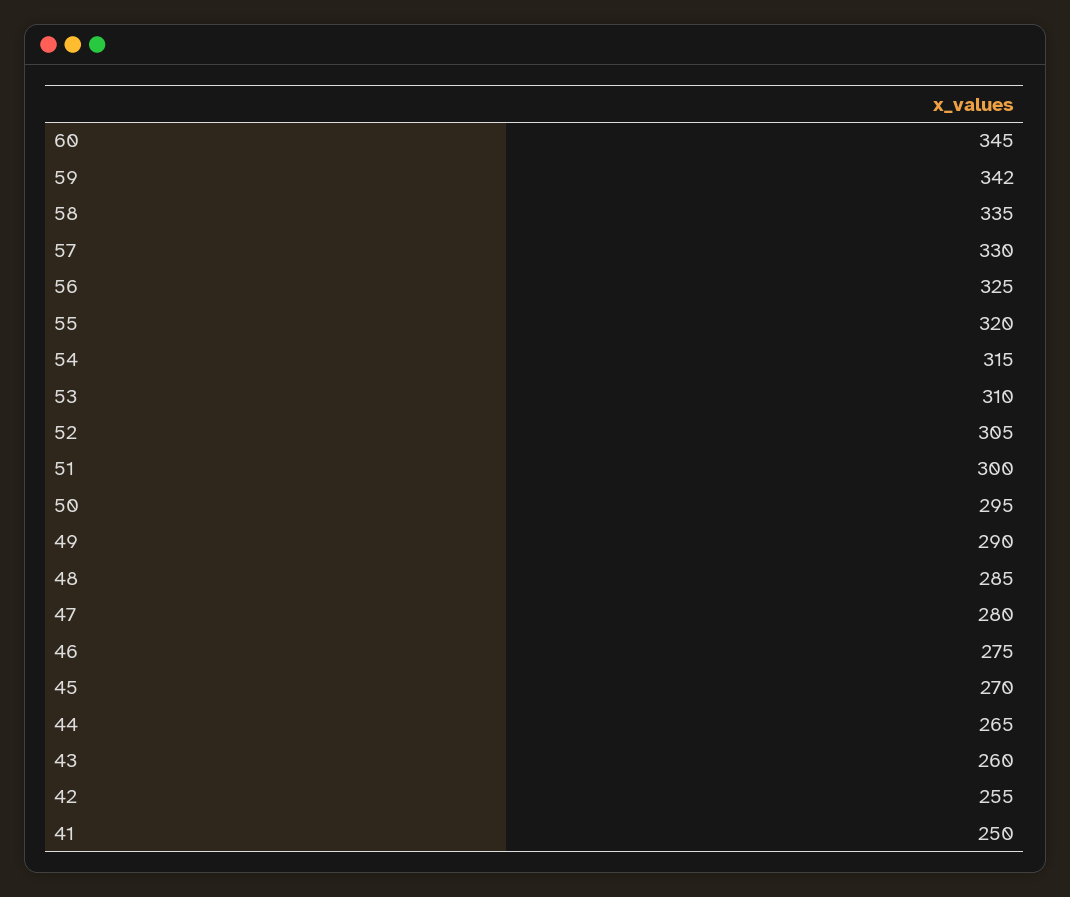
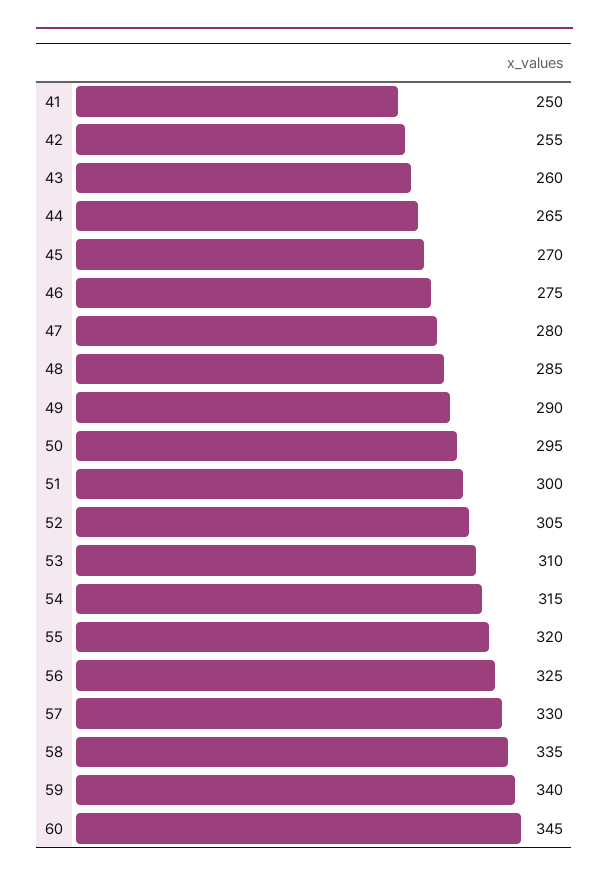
  {
    "60": 345,
-   "59": 342,
+   "59": 340,
    "58": 335,
    "57": 330,
    "56": 325,
    "55": 320,
    "54": 315,
    "53": 310,
    "52": 305,
    "51": 300,
    "50": 295,
    "49": 290,
    "48": 285,
    "47": 280,
    "46": 275,
    "45": 270,
    "44": 265,
    "43": 260,
    "42": 255,
    "41": 250
  }

